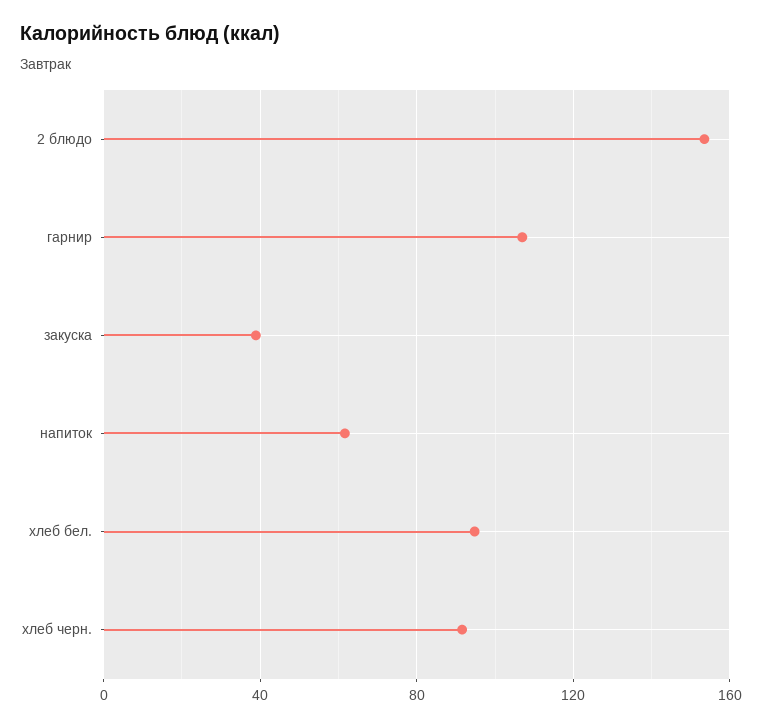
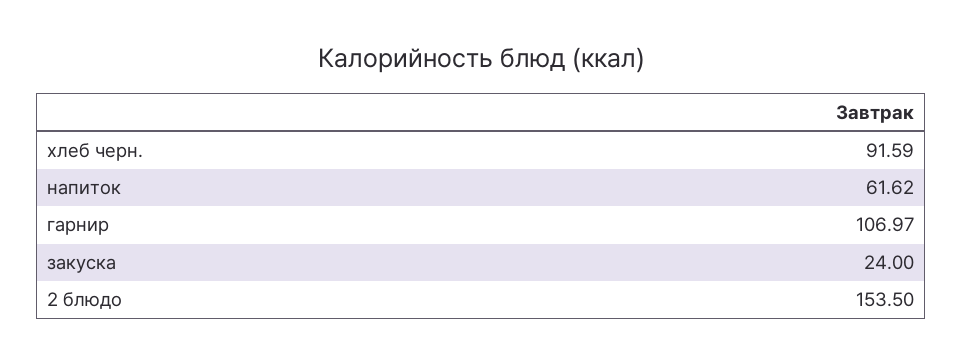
  {
    "2 блюдо": 153.5,
    "гарнир": 106.97,
-   "закуска": 40,
+   "закуска": 24,
    "напиток": 61.62,
-   "хлеб бел.": 95,
    "хлеб черн.": 91.59
  }

